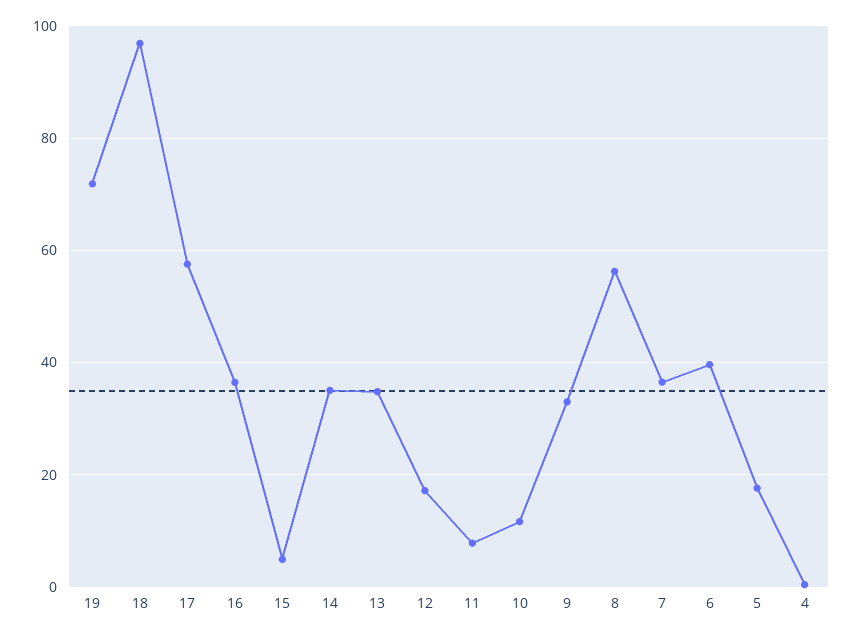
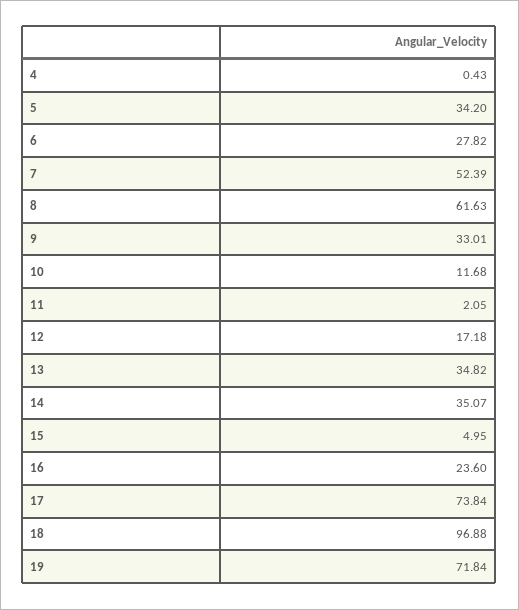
  {
    "19": 71.84,
    "18": 96.88,
-   "17": 58,
+   "17": 73.84,
-   "16": 36,
+   "16": 23.6,
    "15": 4.95,
    "14": 35.07,
    "13": 34.82,
    "12": 17.18,
-   "11": 8,
+   "11": 2.05,
    "10": 11.68,
    "9": 33.01,
-   "8": 56,
+   "8": 61.63,
-   "7": 36,
+   "7": 52.39,
-   "6": 40,
+   "6": 27.82,
-   "5": 18,
+   "5": 34.2,
    "4": 0.43
  }

